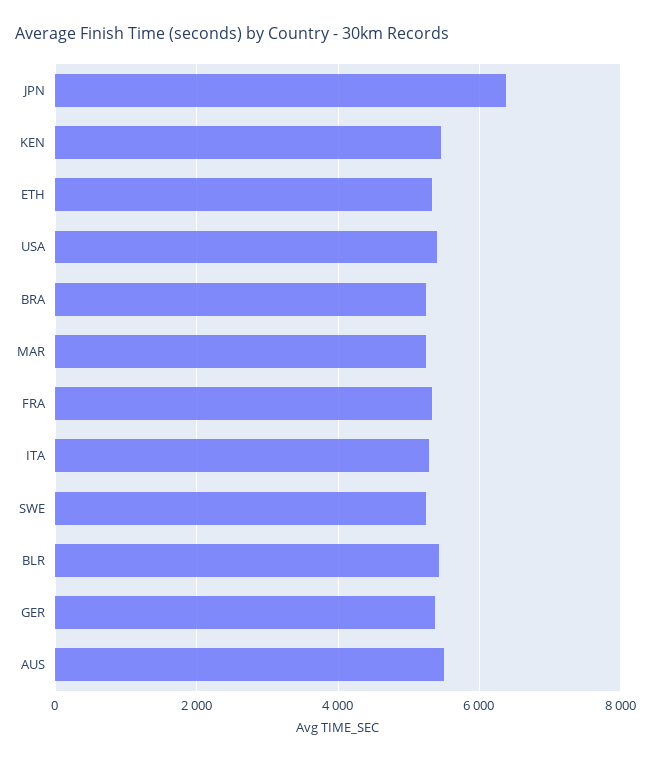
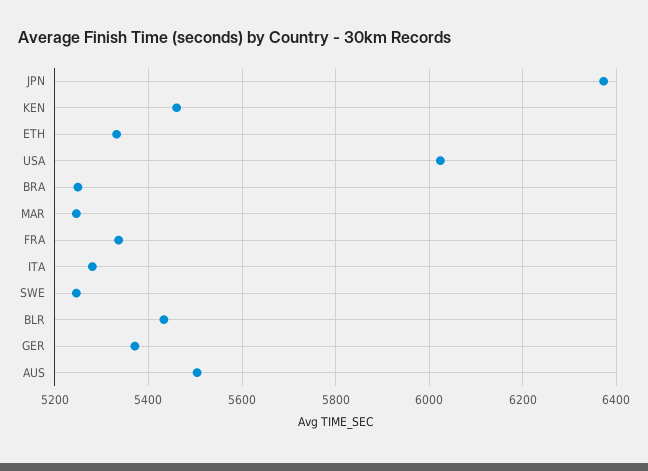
  {
    "JPN": 6380,
    "KEN": 5460,
    "ETH": 5340,
-   "USA": 5400,
+   "USA": 6020,
    "BRA": 5240,
    "MAR": 5240,
    "FRA": 5340,
    "ITA": 5280,
    "SWE": 5240,
    "BLR": 5440,
    "GER": 5380,
    "AUS": 5500
  }

